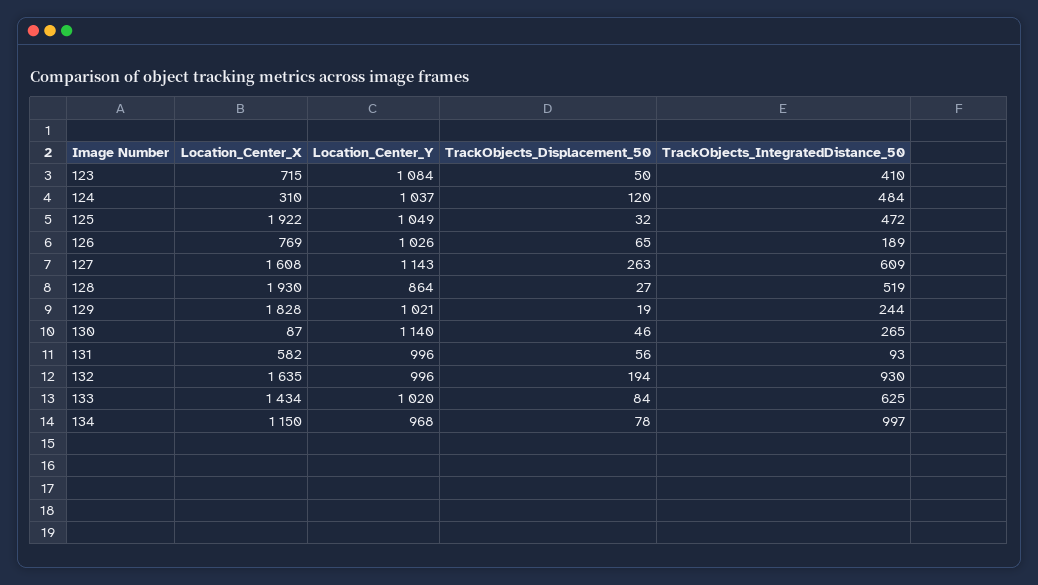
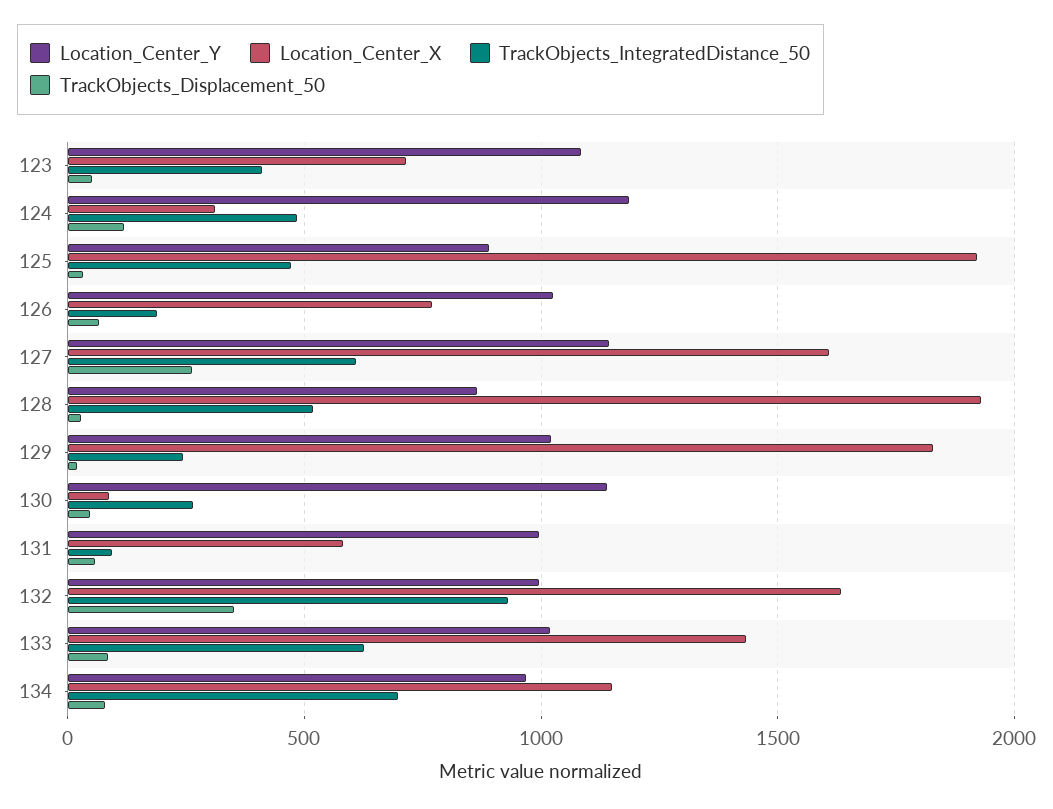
  {
    "Location_Center_X": {
      "123": 715,
      "124": 310,
      "125": 1922,
      "126": 769,
      "127": 1608,
      "128": 1930,
      "129": 1828,
      "130": 87,
      "131": 582,
      "132": 1635,
      "133": 1434,
      "134": 1150
    },
    "Location_Center_Y": {
      "123": 1084,
-     "124": 1037,
+     "124": 1200,
-     "125": 1049,
+     "125": 900,
      "126": 1026,
      "127": 1143,
      "128": 864,
      "129": 1021,
      "130": 1140,
      "131": 996,
      "132": 996,
      "133": 1020,
      "134": 968
    },
    "TrackObjects_Displacement_50": {
      "123": 50,
      "124": 120,
      "125": 32,
      "126": 65,
      "127": 263,
      "128": 27,
      "129": 19,
      "130": 46,
      "131": 56,
-     "132": 194,
+     "132": 350,
      "133": 84,
      "134": 78
    },
    "TrackObjects_IntegratedDistance_50": {
      "123": 410,
      "124": 484,
      "125": 472,
      "126": 189,
      "127": 609,
      "128": 519,
      "129": 244,
      "130": 265,
      "131": 93,
      "132": 930,
      "133": 625,
-     "134": 997
+     "134": 700
    }
  }

